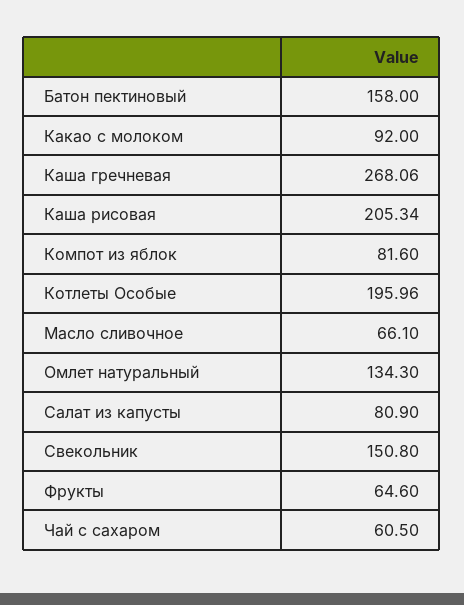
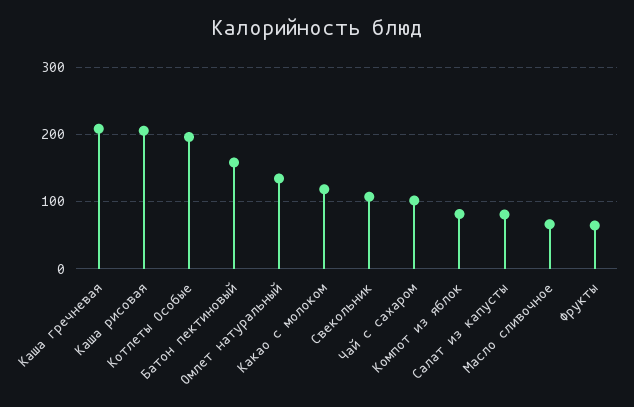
  {
    "Батон пектиновый": 158,
-   "Какао с молоком": 92,
+   "Какао с молоком": 120,
-   "Каша гречневая": 268.06,
+   "Каша гречневая": 210,
    "Каша рисовая": 205.34,
    "Компот из яблок": 81.6,
    "Котлеты Особые": 195.96,
    "Масло сливочное": 66.1,
    "Омлет натуральный": 134.3,
    "Салат из капусты": 80.9,
-   "Свекольник": 150.8,
+   "Свекольник": 110,
    "Фрукты": 64.6,
-   "Чай с сахаром": 60.5
+   "Чай с сахаром": 100
  }

